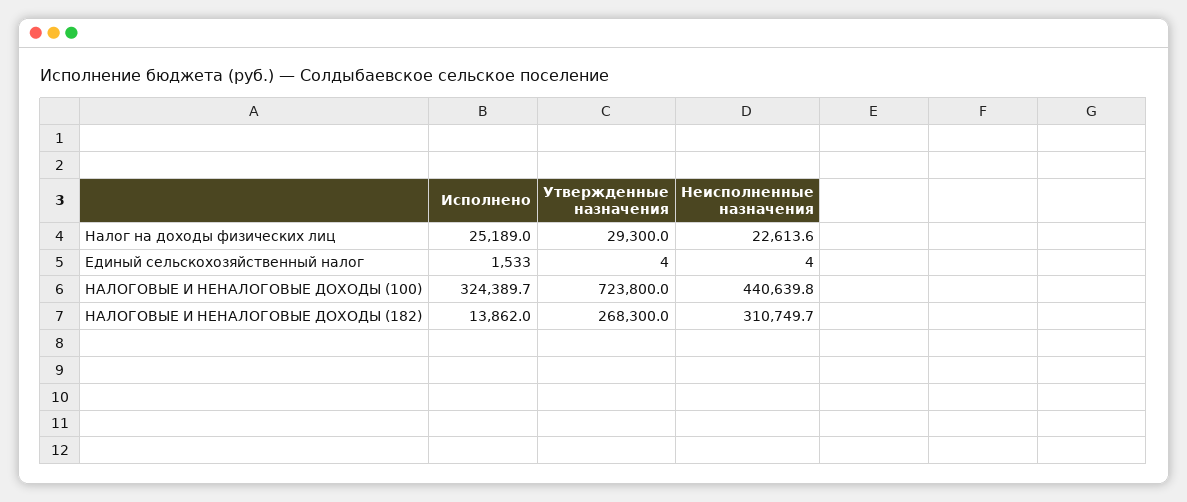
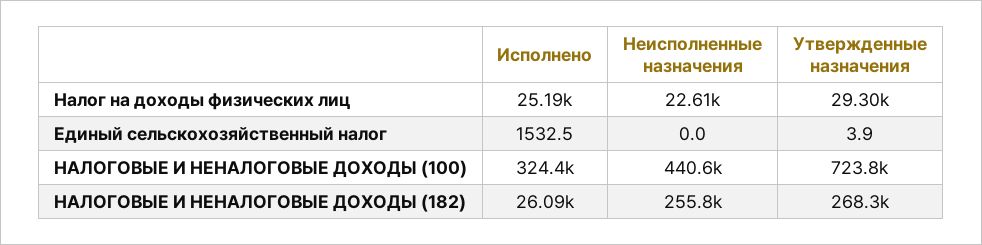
  {
    "Исполнено": {
      "Налог на доходы физических лиц": 25189,
      "Единый сельскохозяйственный налог": 1532.5,
      "НАЛОГОВЫЕ И НЕНАЛОГОВЫЕ ДОХОДЫ (100)": 324389.7,
-     "НАЛОГОВЫЕ И НЕНАЛОГОВЫЕ ДОХОДЫ (182)": 13862
+     "НАЛОГОВЫЕ И НЕНАЛОГОВЫЕ ДОХОДЫ (182)": 26090
    },
    "Утвержденные назначения": {
      "Налог на доходы физических лиц": 29300,
      "Единый сельскохозяйственный налог": 3.9,
      "НАЛОГОВЫЕ И НЕНАЛОГОВЫЕ ДОХОДЫ (100)": 723800,
      "НАЛОГОВЫЕ И НЕНАЛОГОВЫЕ ДОХОДЫ (182)": 268300
    },
    "Неисполненные назначения": {
      "Налог на доходы физических лиц": 22613.6,
-     "Единый сельскохозяйственный налог": 4,
+     "Единый сельскохозяйственный налог": 0,
      "НАЛОГОВЫЕ И НЕНАЛОГОВЫЕ ДОХОДЫ (100)": 440639.8,
-     "НАЛОГОВЫЕ И НЕНАЛОГОВЫЕ ДОХОДЫ (182)": 310749.7
+     "НАЛОГОВЫЕ И НЕНАЛОГОВЫЕ ДОХОДЫ (182)": 255800
    }
  }

